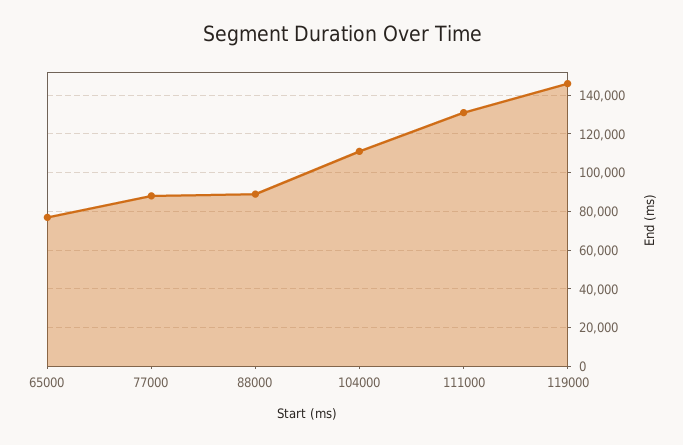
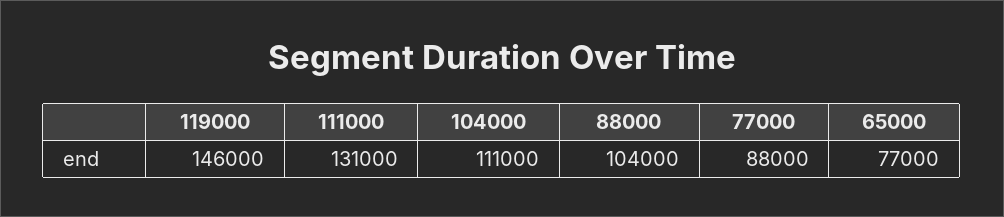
  {
    "65000": 77000,
    "77000": 88000,
-   "88000": 90000,
+   "88000": 104000,
    "104000": 111000,
    "111000": 131000,
    "119000": 146000
  }

